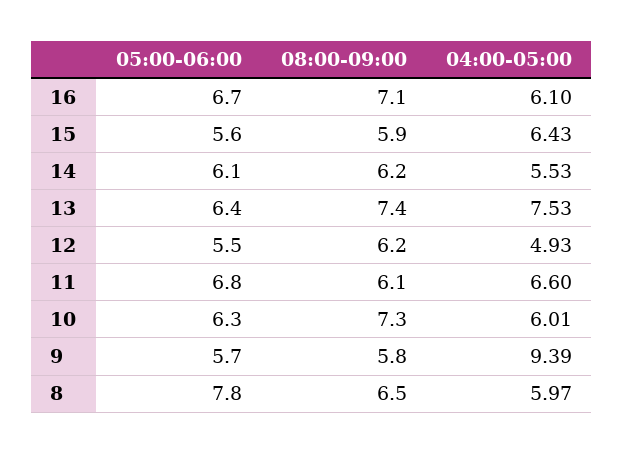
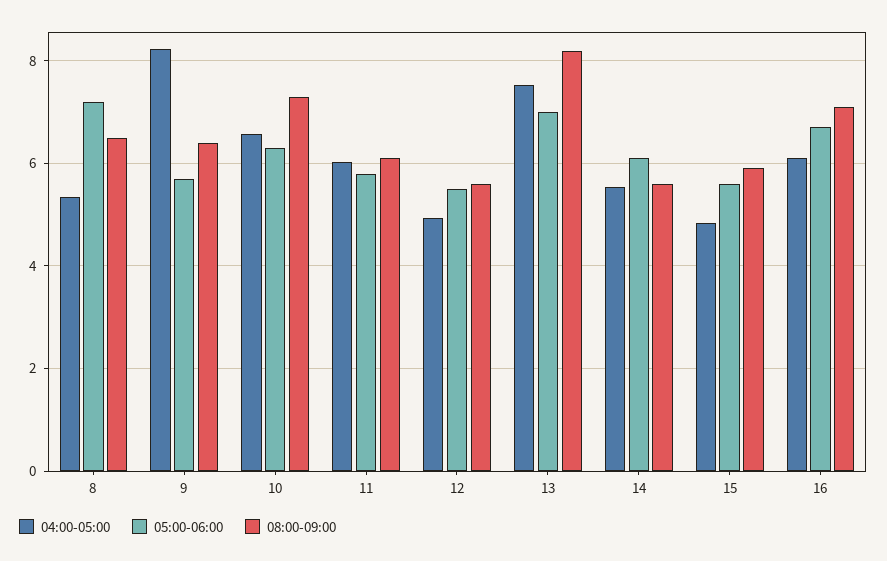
  {
    "05:00-06:00": {
      "16": 6.7,
      "15": 5.6,
      "14": 6.1,
-     "13": 6.4,
+     "13": 7,
      "12": 5.5,
-     "11": 6.8,
+     "11": 5.8,
      "10": 6.3,
      "9": 5.7,
-     "8": 7.8
+     "8": 7.2
    },
    "08:00-09:00": {
      "16": 7.1,
      "15": 5.9,
-     "14": 6.2,
+     "14": 5.6,
-     "13": 7.4,
+     "13": 8.2,
-     "12": 6.2,
+     "12": 5.6,
      "11": 6.1,
      "10": 7.3,
-     "9": 5.8,
+     "9": 6.4,
      "8": 6.5
    },
    "04:00-05:00": {
      "16": 6.1,
-     "15": 6.43,
+     "15": 4.8,
      "14": 5.53,
      "13": 7.53,
      "12": 4.93,
-     "11": 6.6,
+     "11": 6,
-     "10": 6.01,
+     "10": 6.6,
-     "9": 9.39,
+     "9": 8.2,
-     "8": 5.97
+     "8": 5.4
    }
  }

